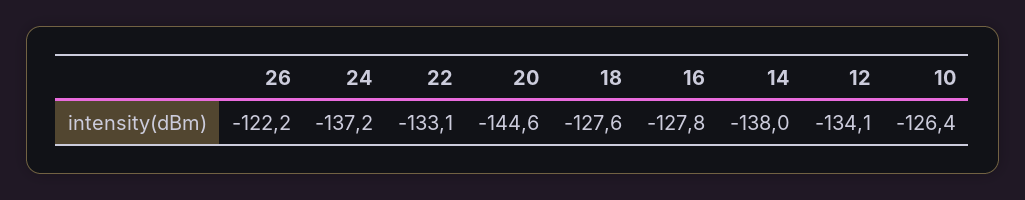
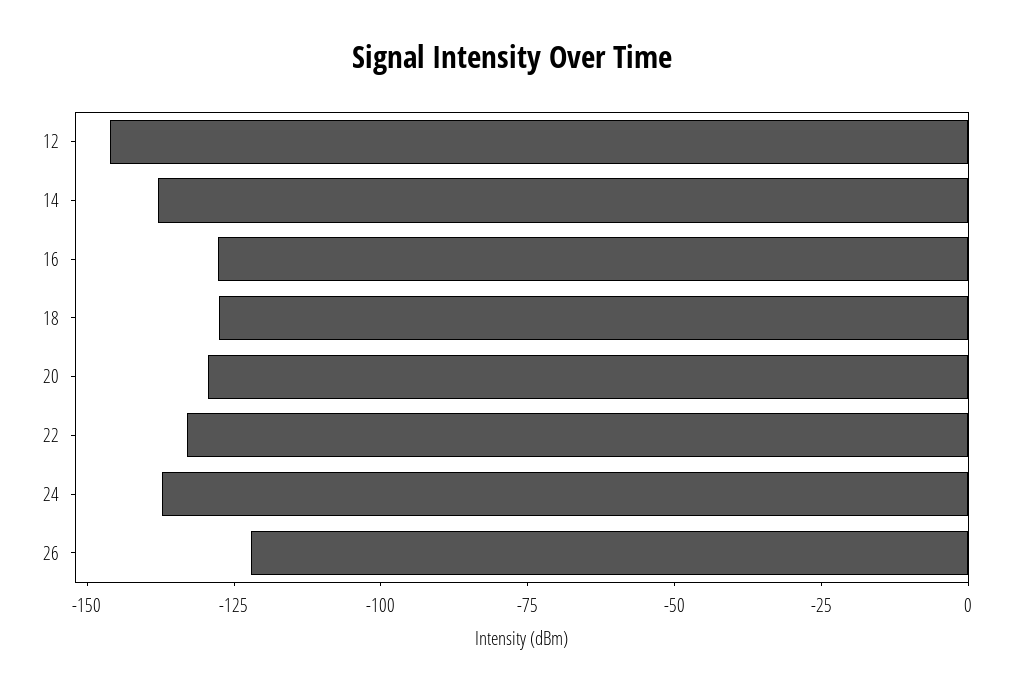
  {
    "26": -122.2,
    "24": -137.2,
    "22": -133.1,
-   "20": -144.6,
+   "20": -130,
    "18": -127.6,
    "16": -127.8,
    "14": -138,
-   "12": -134.1,
+   "12": -145
-   "10": -126.4
  }

